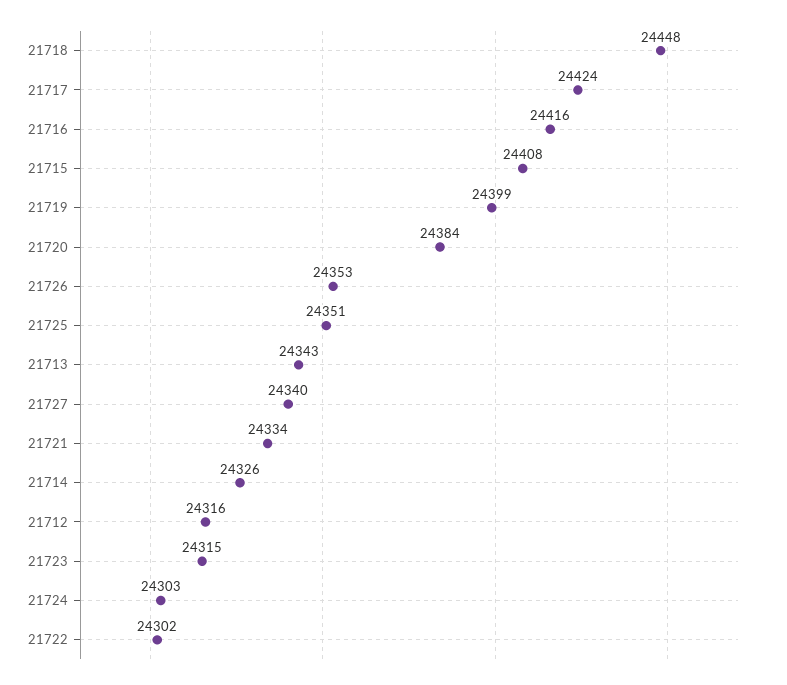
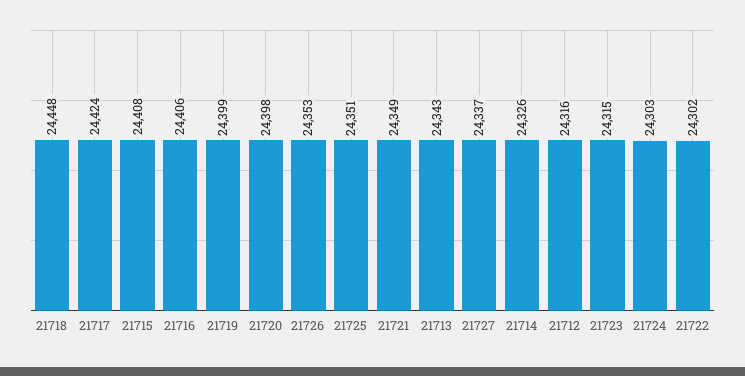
  {
    "21718": 24448,
    "21717": 24424,
-   "21716": 24416,
+   "21716": 24406,
    "21715": 24408,
    "21719": 24399,
-   "21720": 24384,
+   "21720": 24398,
    "21726": 24353,
    "21725": 24351,
    "21713": 24343,
-   "21727": 24340,
+   "21727": 24337,
-   "21721": 24334,
+   "21721": 24349,
    "21714": 24326,
    "21712": 24316,
    "21723": 24315,
    "21724": 24303,
    "21722": 24302
  }

